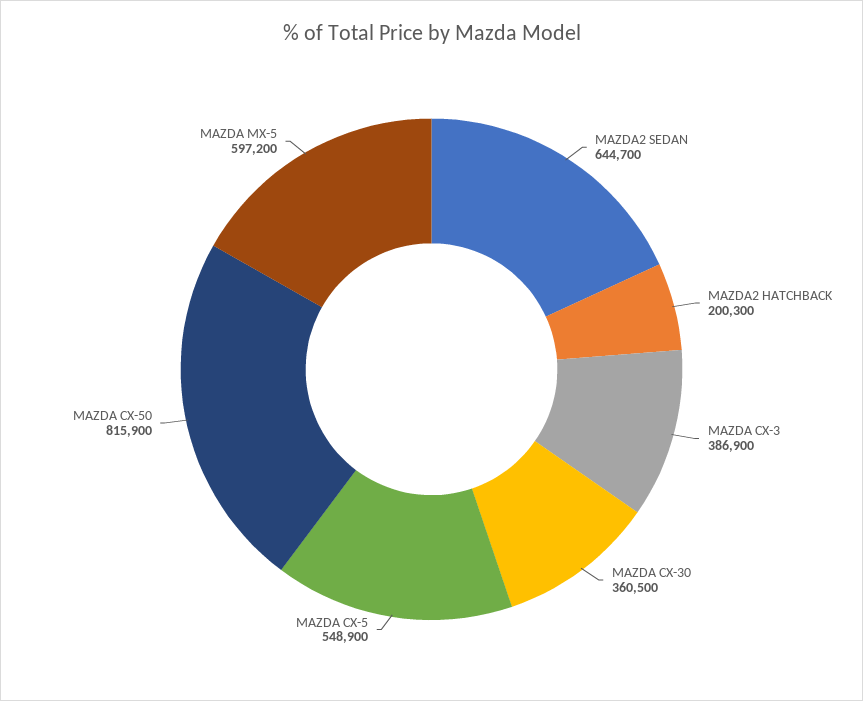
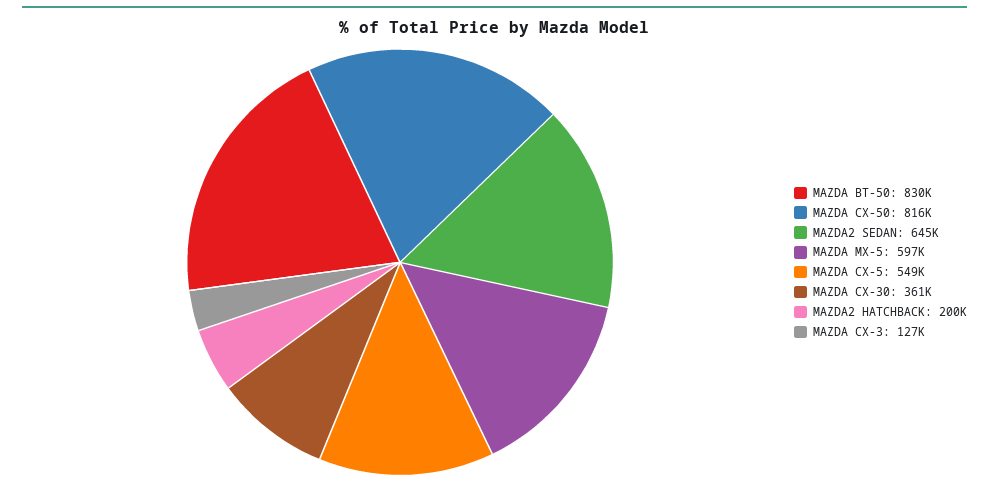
  {
    "MAZDA2 SEDAN": 644700,
    "MAZDA2 HATCHBACK": 200300,
-   "MAZDA CX-3": 386900,
+   "MAZDA CX-3": 127000,
    "MAZDA CX-30": 360500,
    "MAZDA CX-5": 548900,
    "MAZDA CX-50": 815900,
-   "MAZDA MX-5": 597200
+   "MAZDA MX-5": 597200,
+   "MAZDA BT-50": 830000
  }

